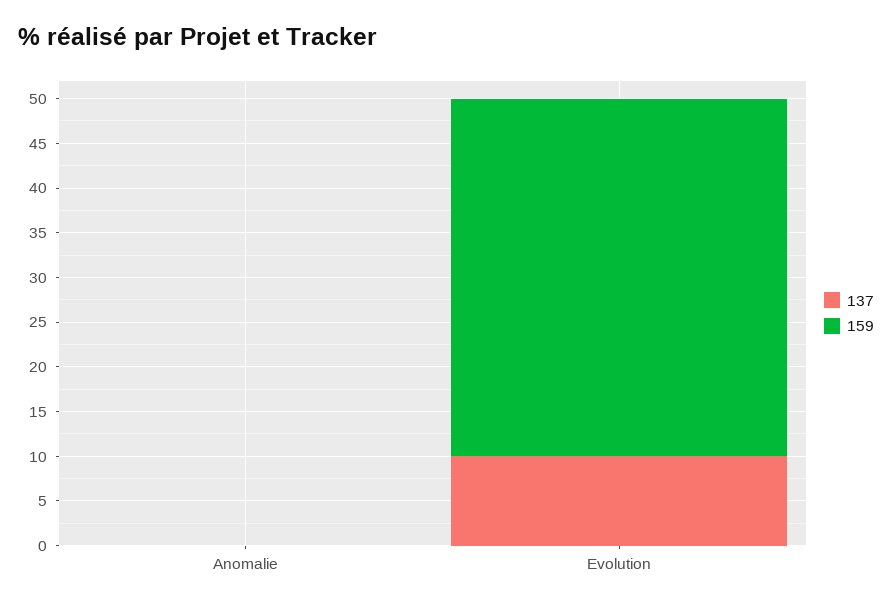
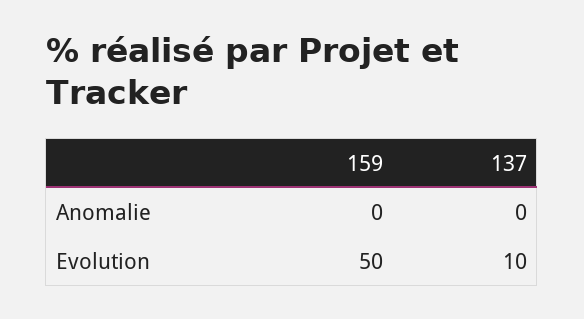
  {
    "137": {
      "Anomalie": 0,
      "Evolution": 10
    },
    "159": {
      "Anomalie": 0,
-     "Evolution": 40
+     "Evolution": 50
    }
  }

